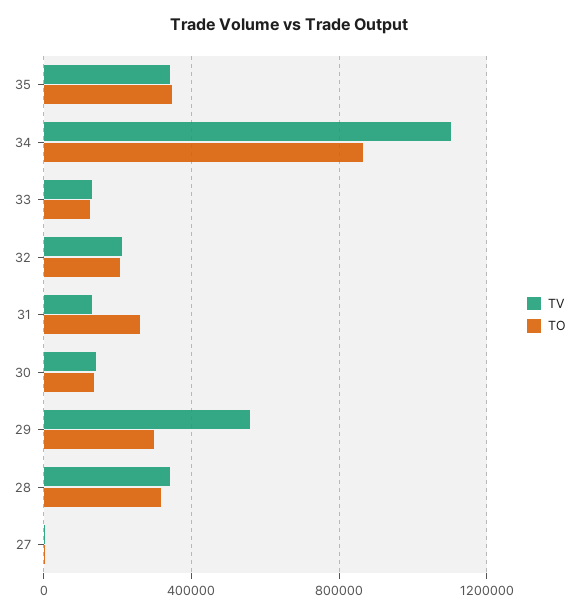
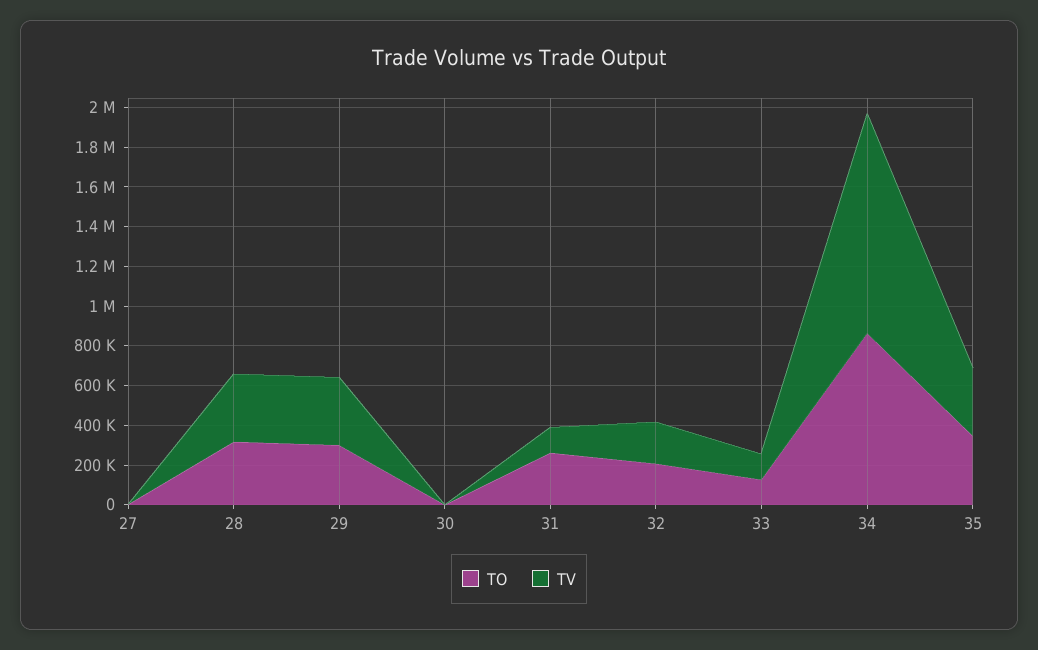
  {
    "TV": {
      "35": 350000,
      "34": 1100000,
      "33": 150000,
      "32": 200000,
      "31": 150000,
-     "30": 150000,
+     "30": 0,
-     "29": 550000,
+     "29": 350000,
      "28": 350000,
      "27": 0
    },
    "TO": {
      "35": 350000,
      "34": 850000,
      "33": 150000,
      "32": 200000,
      "31": 250000,
-     "30": 150000,
+     "30": 0,
      "29": 300000,
      "28": 300000,
      "27": 0
    }
  }

